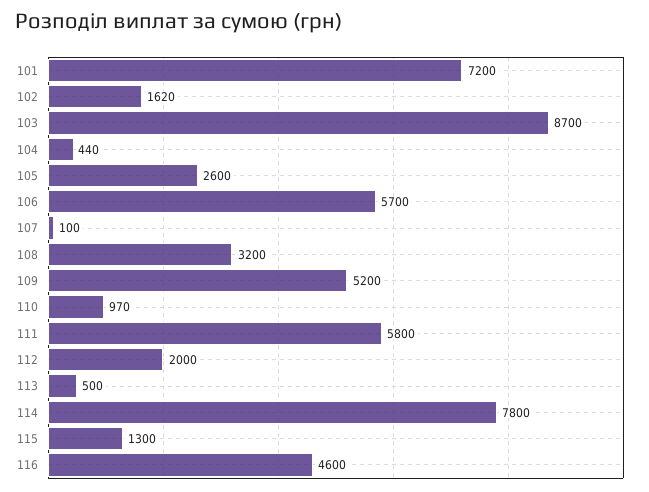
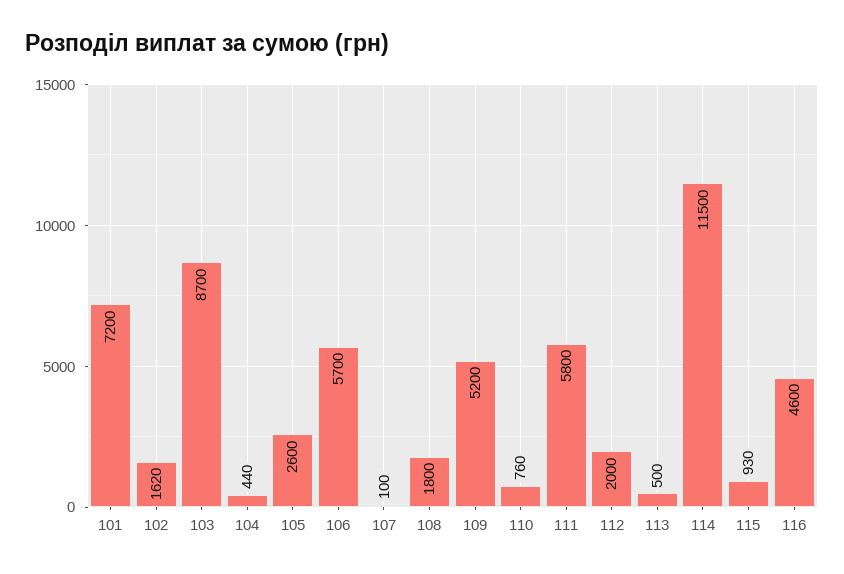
  {
    "101": 7200,
    "102": 1620,
    "103": 8700,
    "104": 440,
    "105": 2600,
    "106": 5700,
    "107": 100,
-   "108": 3200,
+   "108": 1800,
    "109": 5200,
-   "110": 970,
+   "110": 760,
    "111": 5800,
    "112": 2000,
    "113": 500,
-   "114": 7800,
+   "114": 11500,
-   "115": 1300,
+   "115": 930,
    "116": 4600
  }

